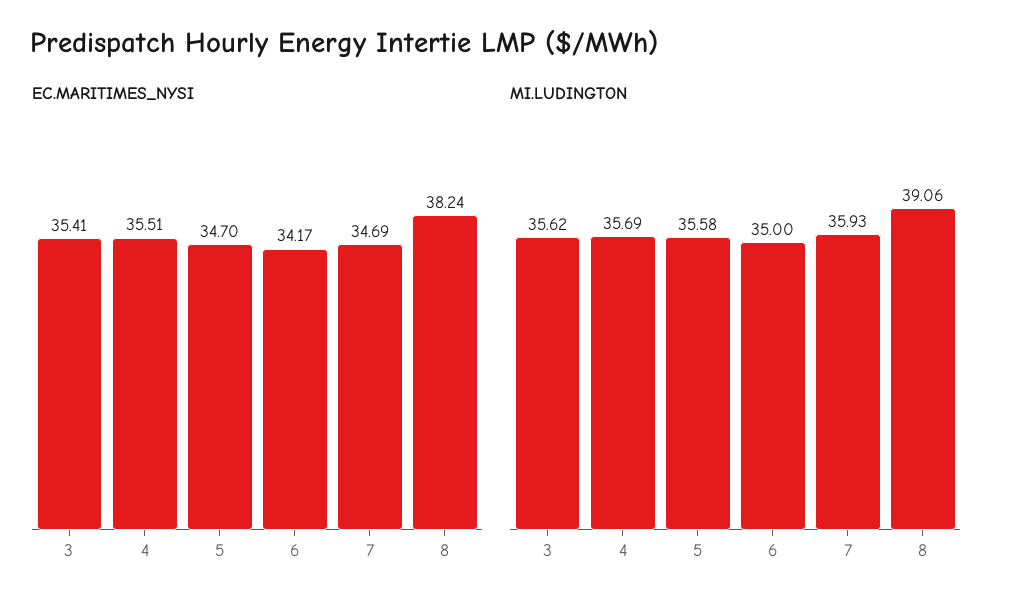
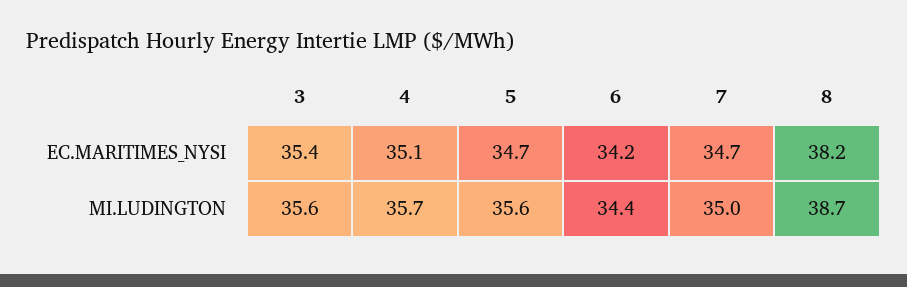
  {
    "EC.MARITIMES_NYSI": {
      "3": 35.41,
-     "4": 35.51,
+     "4": 35.1,
      "5": 34.7,
      "6": 34.17,
      "7": 34.69,
      "8": 38.24
    },
    "MI.LUDINGTON": {
      "3": 35.62,
      "4": 35.69,
      "5": 35.58,
-     "6": 35,
+     "6": 34.4,
-     "7": 35.93,
+     "7": 35,
-     "8": 39.06
+     "8": 38.7
    }
  }

